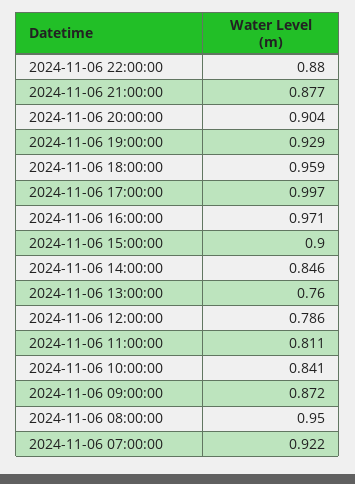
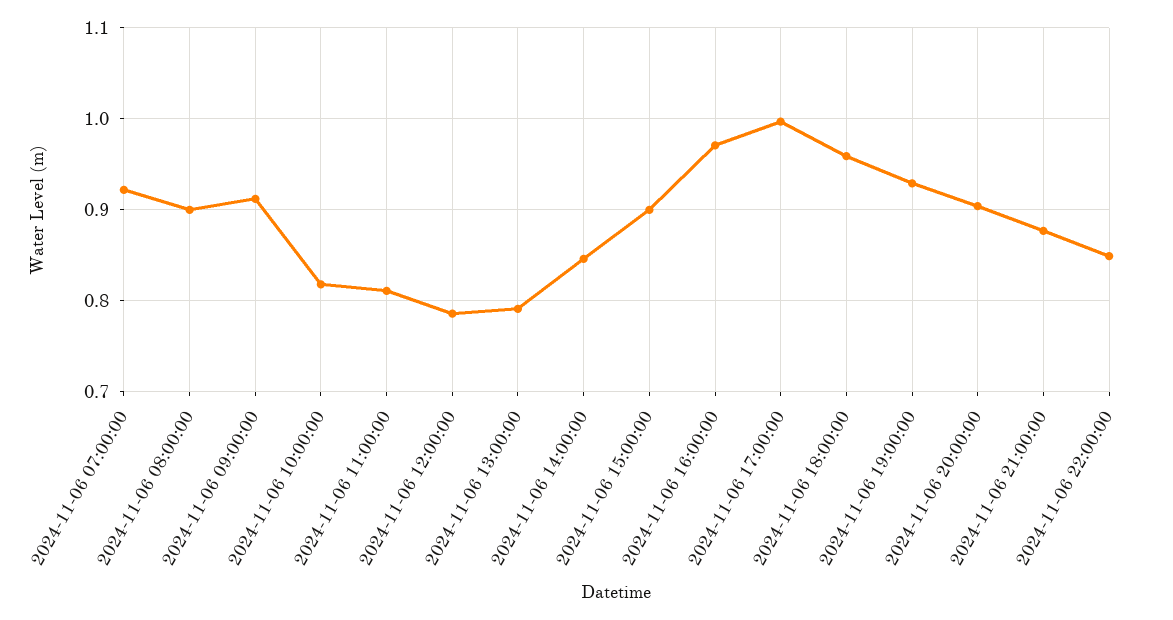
  {
-   "2024-11-06 22:00:00": 0.88,
+   "2024-11-06 22:00:00": 0.85,
    "2024-11-06 21:00:00": 0.877,
    "2024-11-06 20:00:00": 0.904,
    "2024-11-06 19:00:00": 0.929,
    "2024-11-06 18:00:00": 0.959,
    "2024-11-06 17:00:00": 0.997,
    "2024-11-06 16:00:00": 0.971,
    "2024-11-06 15:00:00": 0.9,
    "2024-11-06 14:00:00": 0.846,
-   "2024-11-06 13:00:00": 0.76,
+   "2024-11-06 13:00:00": 0.79,
    "2024-11-06 12:00:00": 0.786,
    "2024-11-06 11:00:00": 0.811,
-   "2024-11-06 10:00:00": 0.841,
+   "2024-11-06 10:00:00": 0.82,
-   "2024-11-06 09:00:00": 0.872,
+   "2024-11-06 09:00:00": 0.91,
-   "2024-11-06 08:00:00": 0.95,
+   "2024-11-06 08:00:00": 0.9,
    "2024-11-06 07:00:00": 0.922
  }

